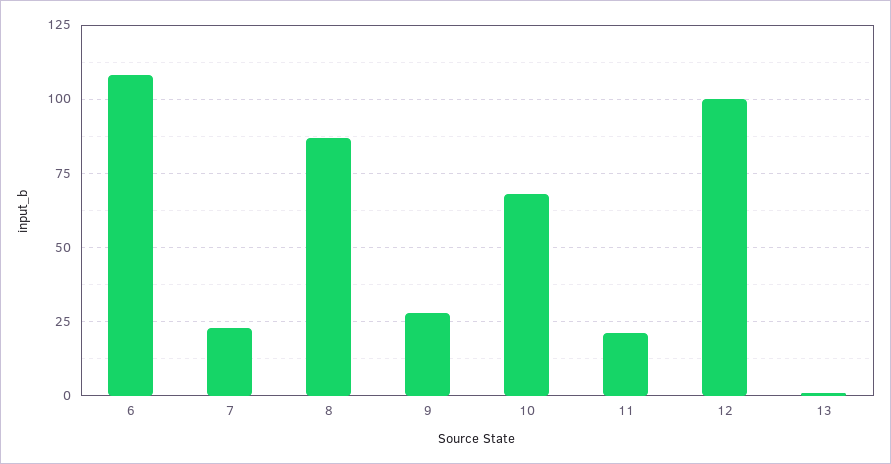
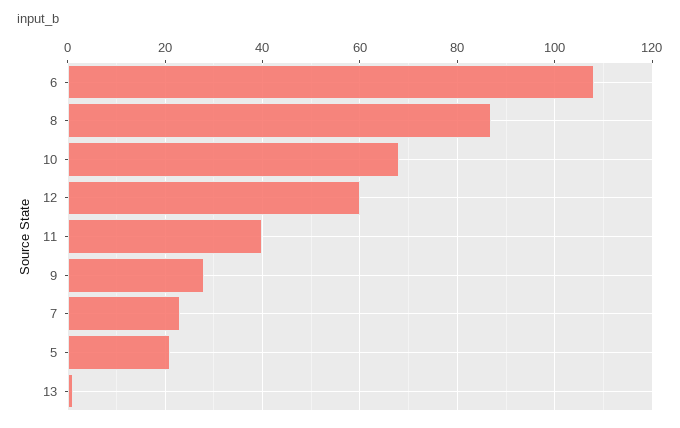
  {
    "6": 110,
    "7": 25,
    "8": 85,
    "9": 30,
    "10": 70,
-   "11": 20,
+   "11": 40,
-   "12": 100,
+   "12": 60,
-   "13": 0
+   "13": 0,
+   "5": 20
  }

